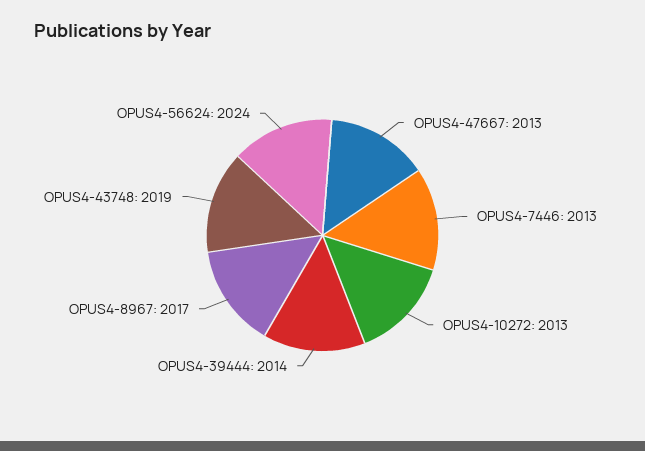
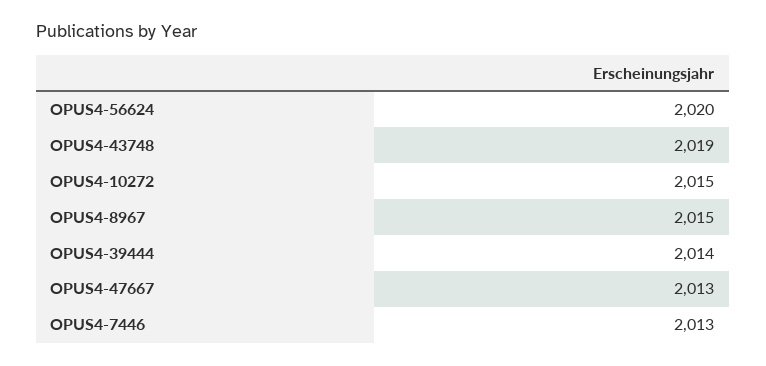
  {
    "OPUS4-47667": 2013,
    "OPUS4-7446": 2013,
-   "OPUS4-10272": 2013,
+   "OPUS4-10272": 2015,
    "OPUS4-39444": 2014,
-   "OPUS4-8967": 2017,
+   "OPUS4-8967": 2015,
    "OPUS4-43748": 2019,
-   "OPUS4-56624": 2024
+   "OPUS4-56624": 2020
  }

